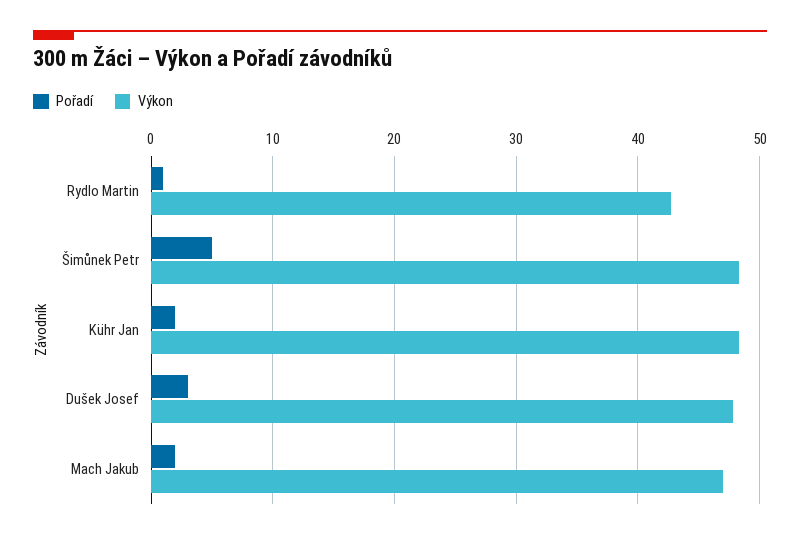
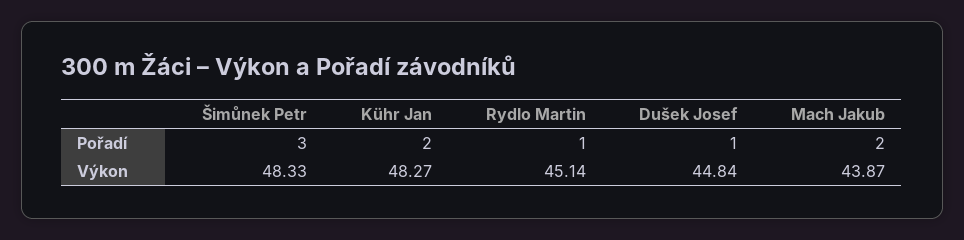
  {
    "Pořadí": {
      "Rydlo Martin": 1,
-     "Šimůnek Petr": 5,
+     "Šimůnek Petr": 3,
      "Kühr Jan": 2,
-     "Dušek Josef": 3,
+     "Dušek Josef": 1,
      "Mach Jakub": 2
    },
    "Výkon": {
-     "Rydlo Martin": 43,
+     "Rydlo Martin": 45.14,
      "Šimůnek Petr": 48.33,
      "Kühr Jan": 48.27,
-     "Dušek Josef": 48,
+     "Dušek Josef": 44.84,
-     "Mach Jakub": 47
+     "Mach Jakub": 43.87
    }
  }

